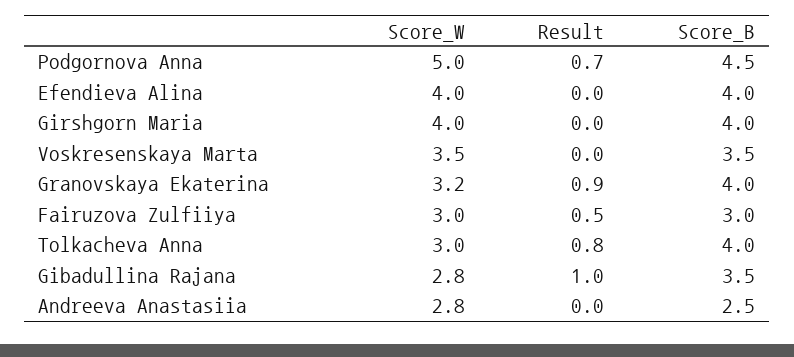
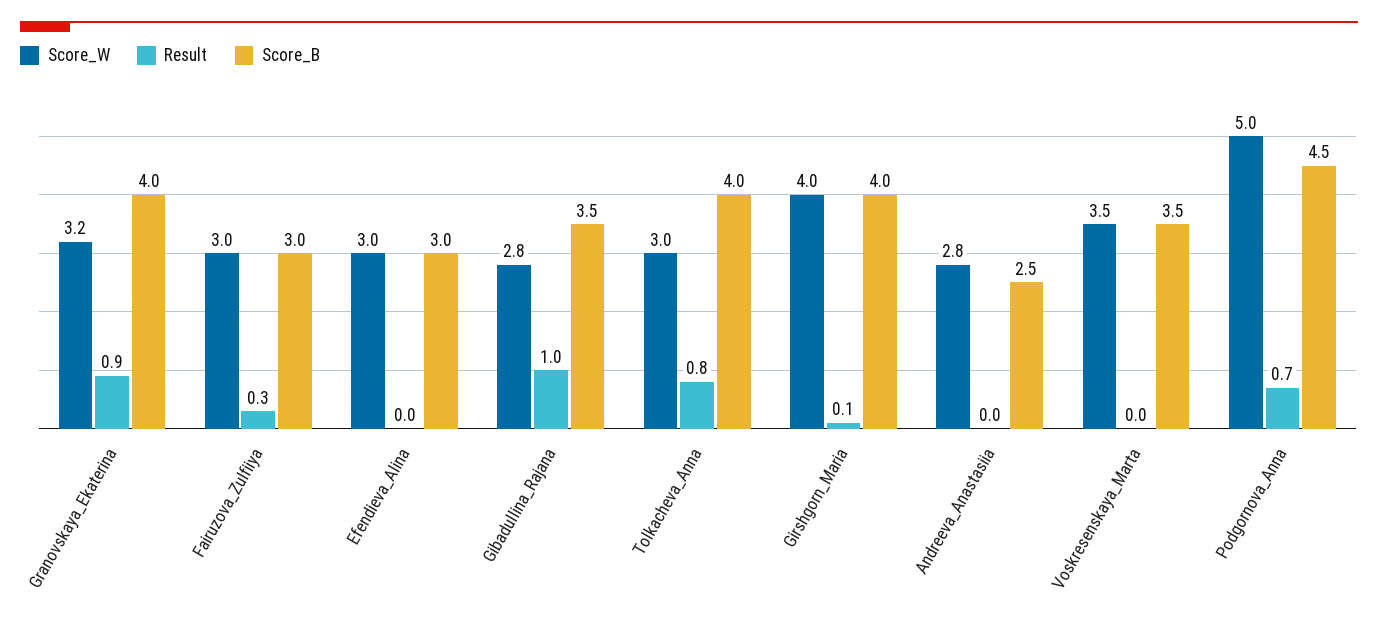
  {
    "Score_W": {
      "Podgornova Anna": 5,
-     "Efendieva Alina": 4,
+     "Efendieva Alina": 3,
      "Girshgorn Maria": 4,
      "Voskresenskaya Marta": 3.5,
      "Granovskaya Ekaterina": 3.2,
      "Fairuzova Zulfiiya": 3,
      "Tolkacheva Anna": 3,
      "Gibadullina Rajana": 2.8,
      "Andreeva Anastasiia": 2.8
    },
    "Result": {
      "Podgornova Anna": 0.7,
      "Efendieva Alina": 0,
-     "Girshgorn Maria": 0,
+     "Girshgorn Maria": 0.1,
      "Voskresenskaya Marta": 0,
      "Granovskaya Ekaterina": 0.9,
-     "Fairuzova Zulfiiya": 0.5,
+     "Fairuzova Zulfiiya": 0.3,
      "Tolkacheva Anna": 0.8,
      "Gibadullina Rajana": 1,
      "Andreeva Anastasiia": 0
    },
    "Score_B": {
      "Podgornova Anna": 4.5,
-     "Efendieva Alina": 4,
+     "Efendieva Alina": 3,
      "Girshgorn Maria": 4,
      "Voskresenskaya Marta": 3.5,
      "Granovskaya Ekaterina": 4,
      "Fairuzova Zulfiiya": 3,
      "Tolkacheva Anna": 4,
      "Gibadullina Rajana": 3.5,
      "Andreeva Anastasiia": 2.5
    }
  }

